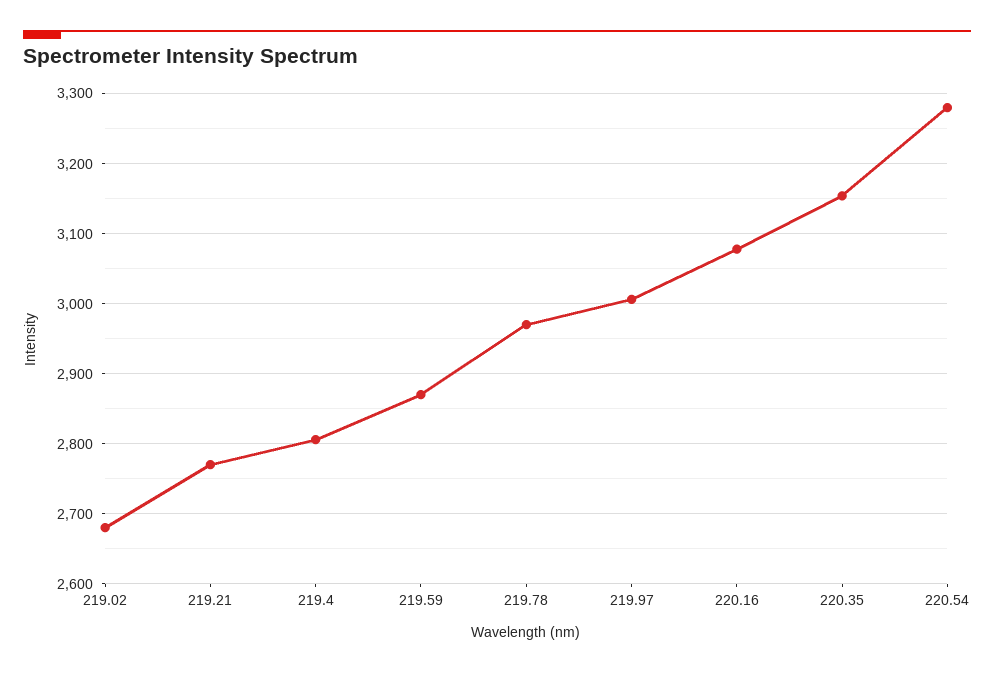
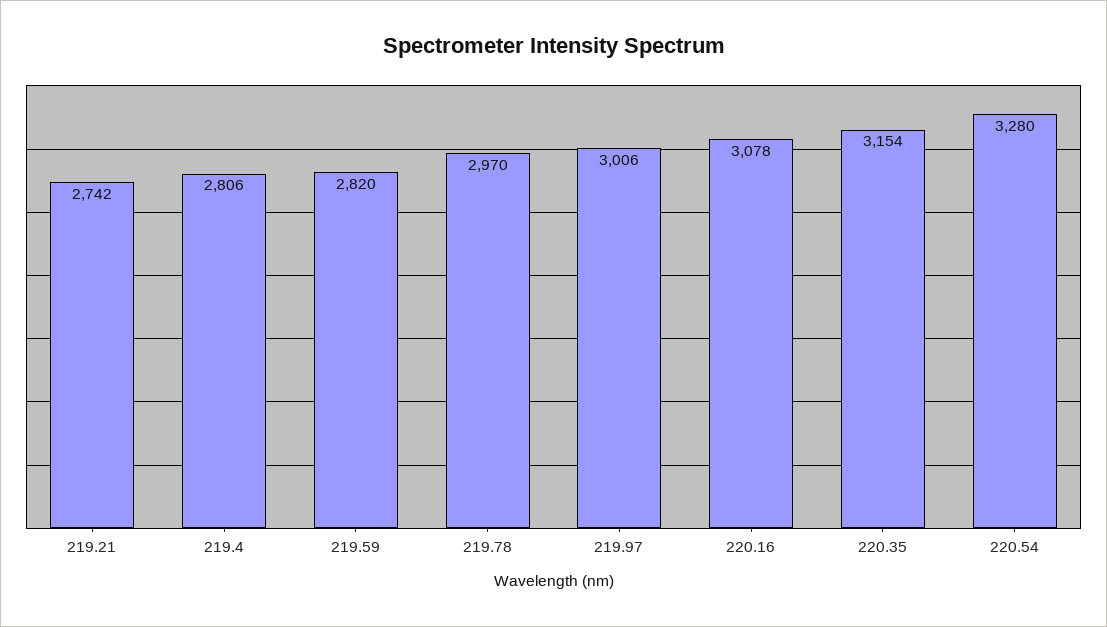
  {
-   "219.02": 2680,
-   "219.21": 2770,
+   "219.21": 2742,
    "219.4": 2806,
-   "219.59": 2870,
+   "219.59": 2820,
    "219.78": 2970,
    "219.97": 3006,
    "220.16": 3078,
    "220.35": 3154,
    "220.54": 3280
  }

